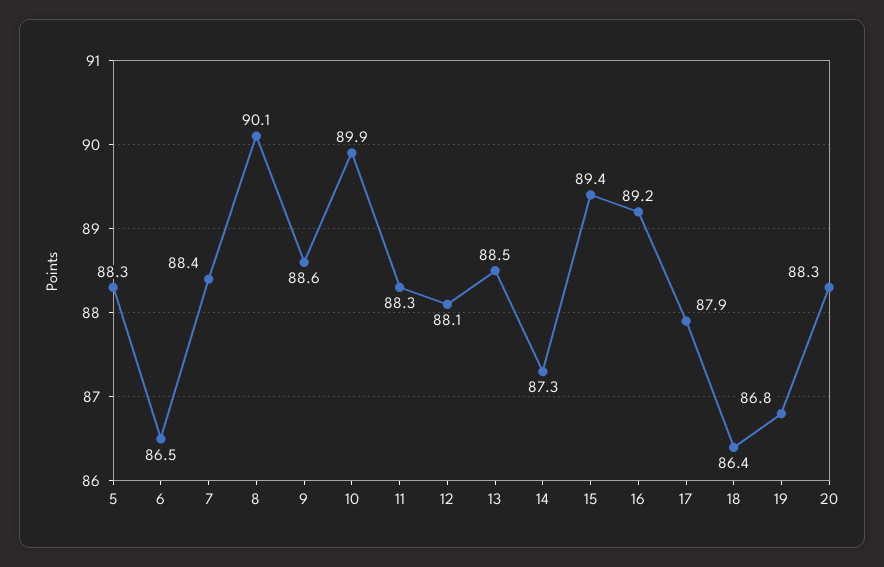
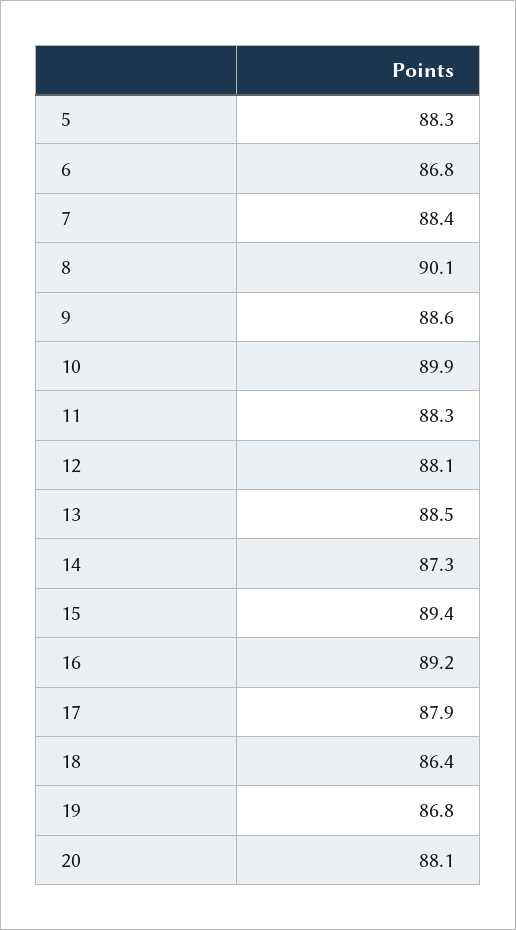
  {
    "5": 88.3,
-   "6": 86.5,
+   "6": 86.8,
    "7": 88.4,
    "8": 90.1,
    "9": 88.6,
    "10": 89.9,
    "11": 88.3,
    "12": 88.1,
    "13": 88.5,
    "14": 87.3,
    "15": 89.4,
    "16": 89.2,
    "17": 87.9,
    "18": 86.4,
    "19": 86.8,
-   "20": 88.3
+   "20": 88.1
  }

